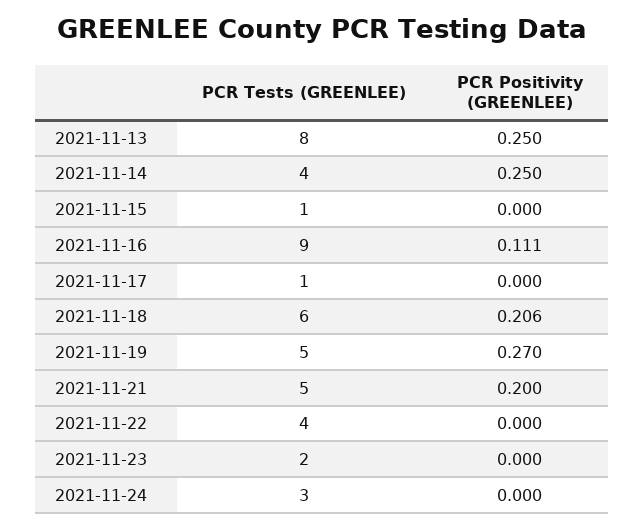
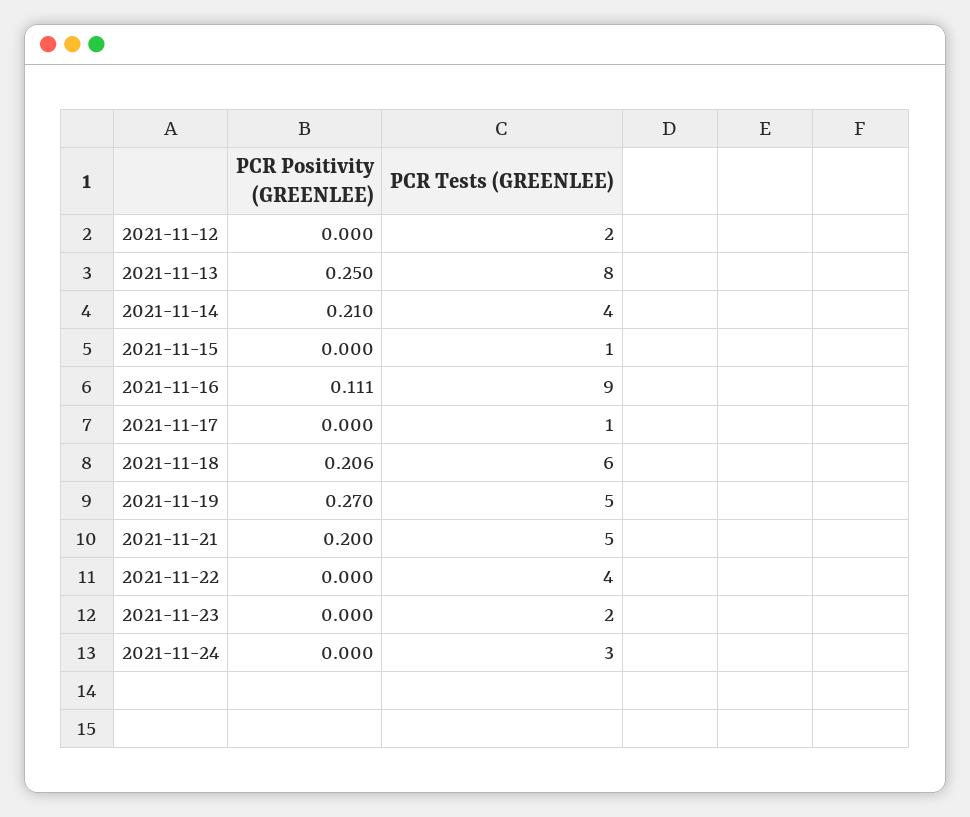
  {
    "PCR Tests (GREENLEE)": {
      "2021-11-13": 8,
      "2021-11-14": 4,
      "2021-11-15": 1,
      "2021-11-16": 9,
      "2021-11-17": 1,
      "2021-11-18": 6,
      "2021-11-19": 5,
      "2021-11-21": 5,
      "2021-11-22": 4,
      "2021-11-23": 2,
-     "2021-11-24": 3
+     "2021-11-24": 3,
+     "2021-11-12": 2
    },
    "PCR Positivity (GREENLEE)": {
      "2021-11-13": 0.25,
-     "2021-11-14": 0.25,
+     "2021-11-14": 0.21,
      "2021-11-15": 0,
      "2021-11-16": 0.111,
      "2021-11-17": 0,
      "2021-11-18": 0.206,
      "2021-11-19": 0.27,
      "2021-11-21": 0.2,
      "2021-11-22": 0,
      "2021-11-23": 0,
-     "2021-11-24": 0
+     "2021-11-24": 0,
+     "2021-11-12": 0
    }
  }

